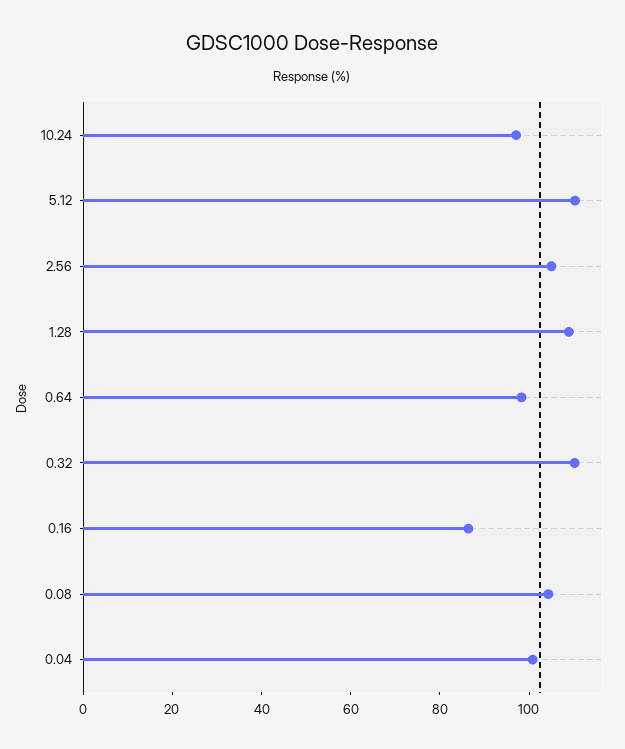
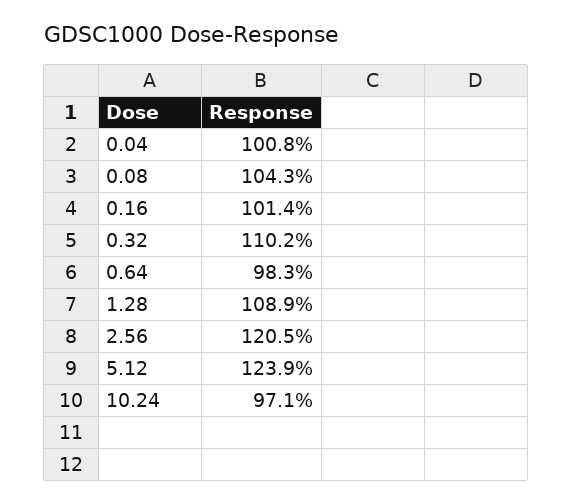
  {
    "10.24": 97.1,
-   "5.12": 110,
+   "5.12": 123.9,
-   "2.56": 105,
+   "2.56": 120.5,
    "1.28": 108.9,
    "0.64": 98.3,
    "0.32": 110.2,
-   "0.16": 85,
+   "0.16": 101.4,
    "0.08": 104.3,
    "0.04": 100.8
  }

